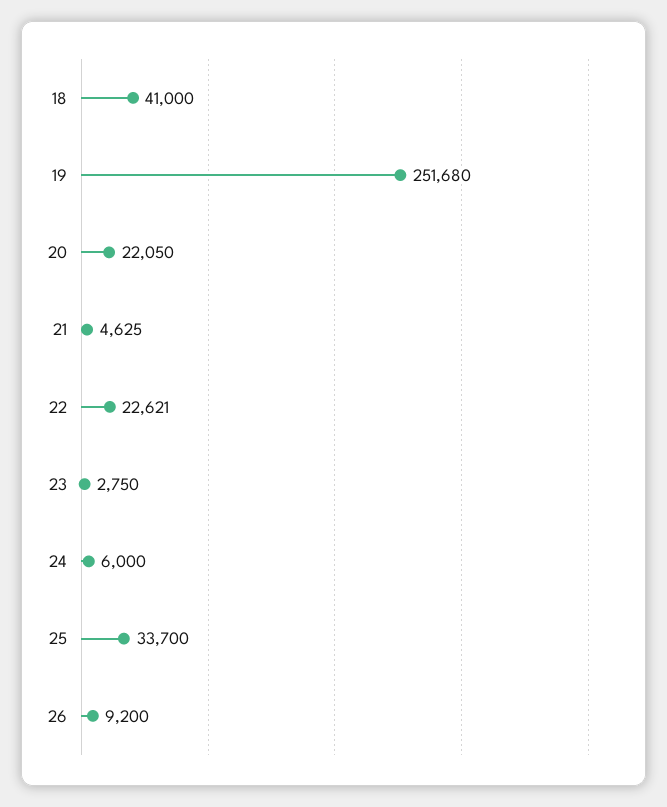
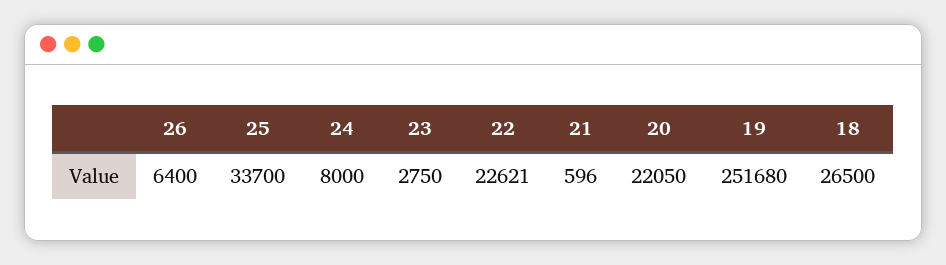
  {
-   "18": 41000,
+   "18": 26500,
    "19": 251680,
    "20": 22050,
-   "21": 4625,
+   "21": 596,
    "22": 22621,
    "23": 2750,
-   "24": 6000,
+   "24": 8000,
    "25": 33700,
-   "26": 9200
+   "26": 6400
  }

